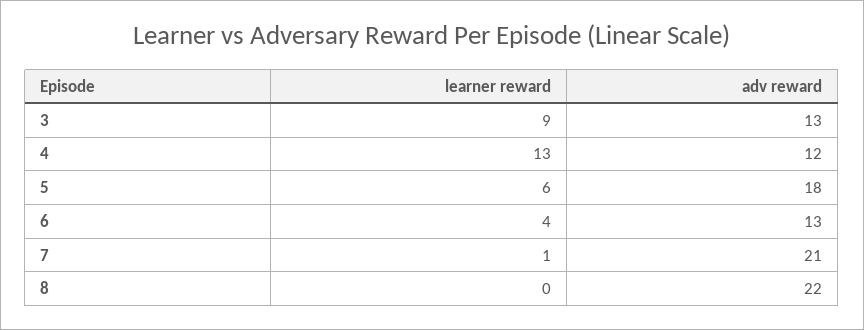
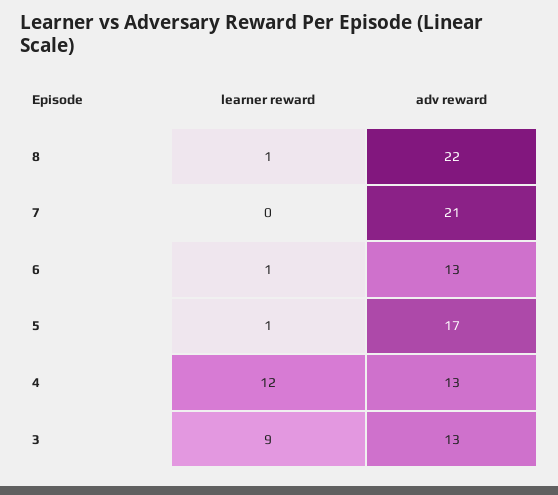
  {
    "learner reward": {
      "3": 9,
-     "4": 13,
+     "4": 12,
-     "5": 6,
+     "5": 1,
-     "6": 4,
+     "6": 1,
-     "7": 1,
+     "7": 0,
-     "8": 0
+     "8": 1
    },
    "adv reward": {
      "3": 13,
-     "4": 12,
+     "4": 13,
-     "5": 18,
+     "5": 17,
      "6": 13,
      "7": 21,
      "8": 22
    }
  }

